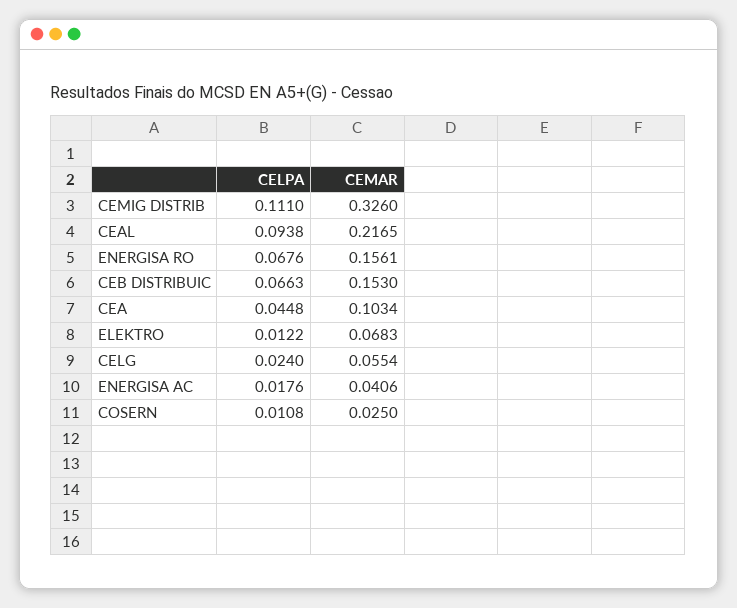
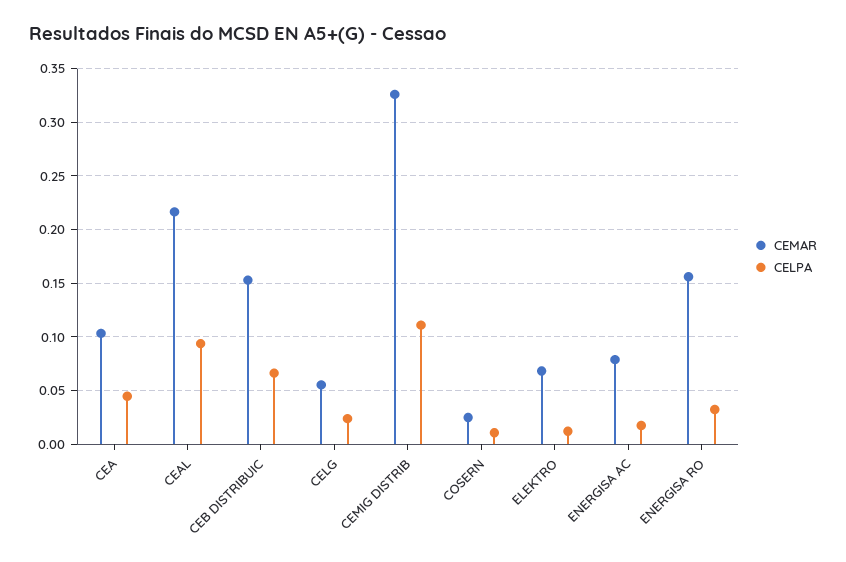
  {
    "CELPA": {
      "CEMIG DISTRIB": 0.111,
      "CEAL": 0.0938,
-     "ENERGISA RO": 0.0676,
+     "ENERGISA RO": 0.03,
      "CEB DISTRIBUIC": 0.0663,
      "CEA": 0.0448,
      "ELEKTRO": 0.0122,
      "CELG": 0.024,
      "ENERGISA AC": 0.0176,
      "COSERN": 0.0108
    },
    "CEMAR": {
      "CEMIG DISTRIB": 0.326,
      "CEAL": 0.2165,
      "ENERGISA RO": 0.1561,
      "CEB DISTRIBUIC": 0.153,
      "CEA": 0.1034,
      "ELEKTRO": 0.0683,
      "CELG": 0.0554,
-     "ENERGISA AC": 0.0406,
+     "ENERGISA AC": 0.08,
      "COSERN": 0.025
    }
  }

